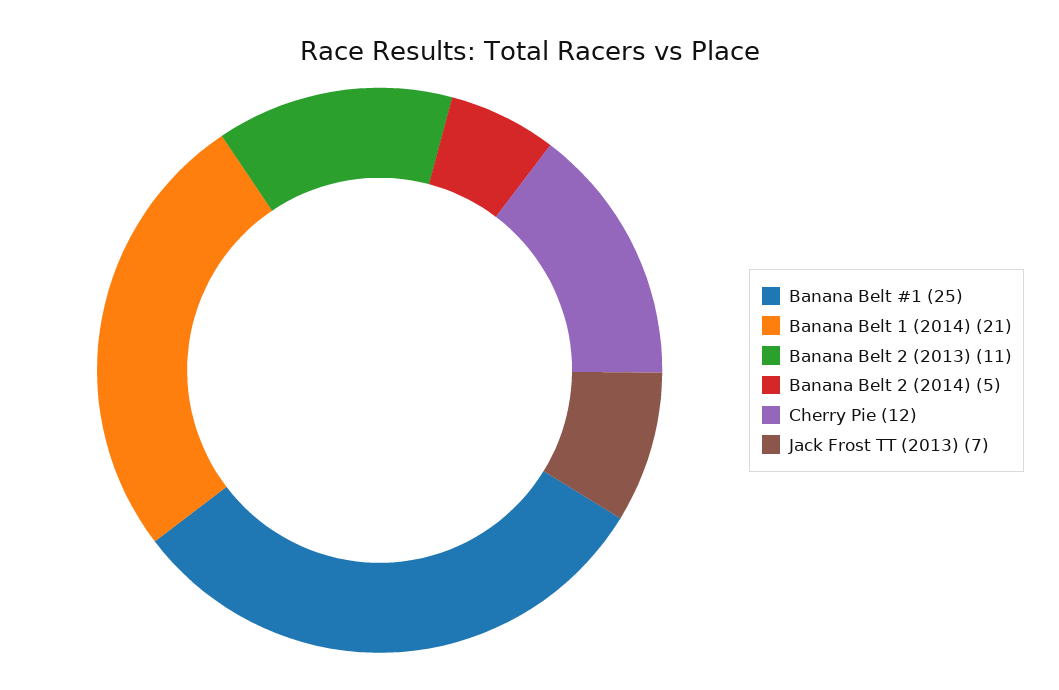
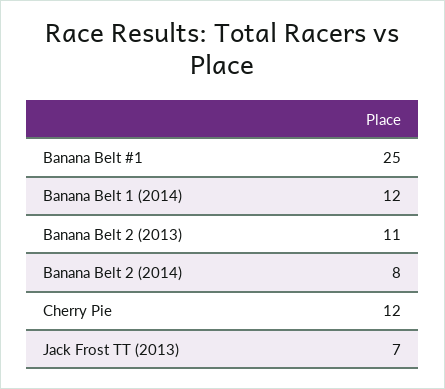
  {
    "Banana Belt #1": 25,
-   "Banana Belt 1 (2014)": 21,
+   "Banana Belt 1 (2014)": 12,
    "Banana Belt 2 (2013)": 11,
-   "Banana Belt 2 (2014)": 5,
+   "Banana Belt 2 (2014)": 8,
    "Cherry Pie": 12,
    "Jack Frost TT (2013)": 7
  }

